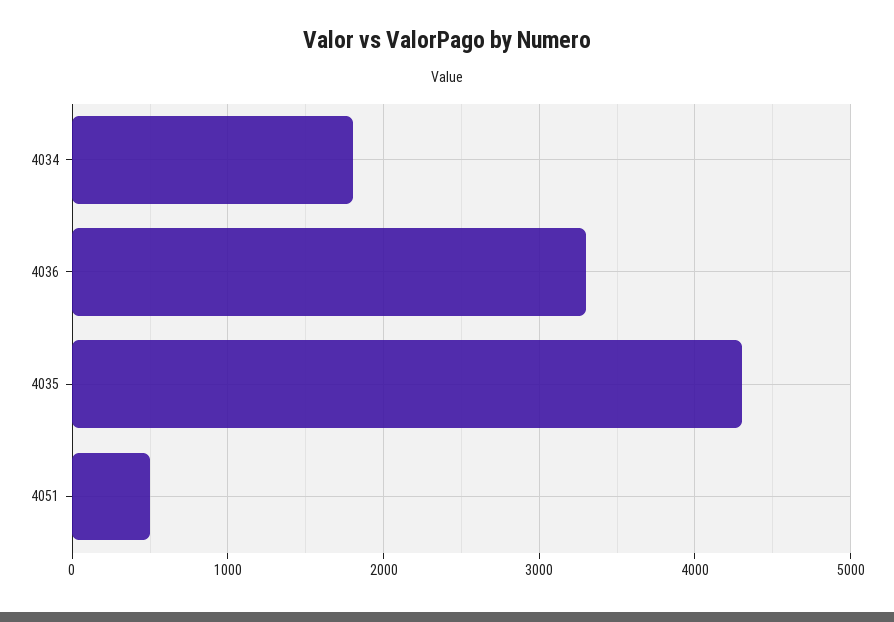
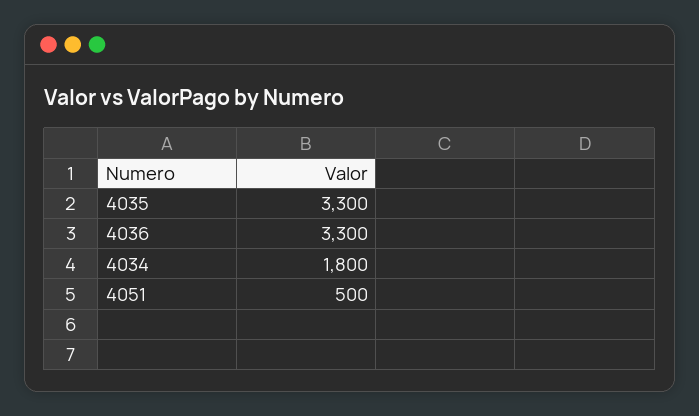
  {
    "4034": 1800,
    "4036": 3300,
-   "4035": 4300,
+   "4035": 3300,
    "4051": 500
  }

